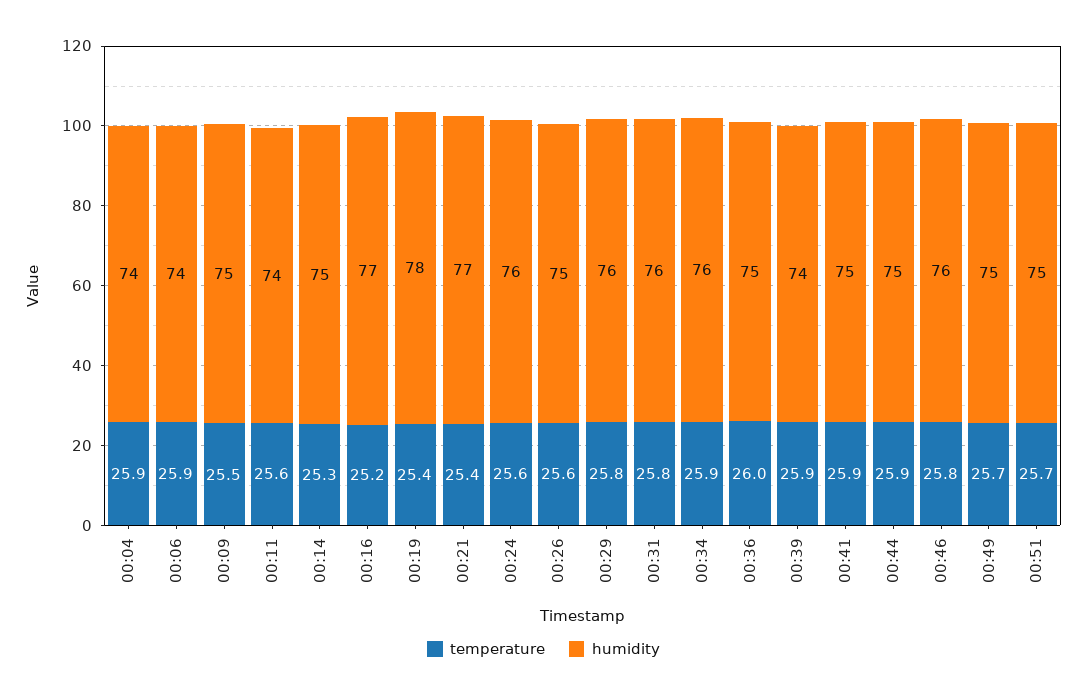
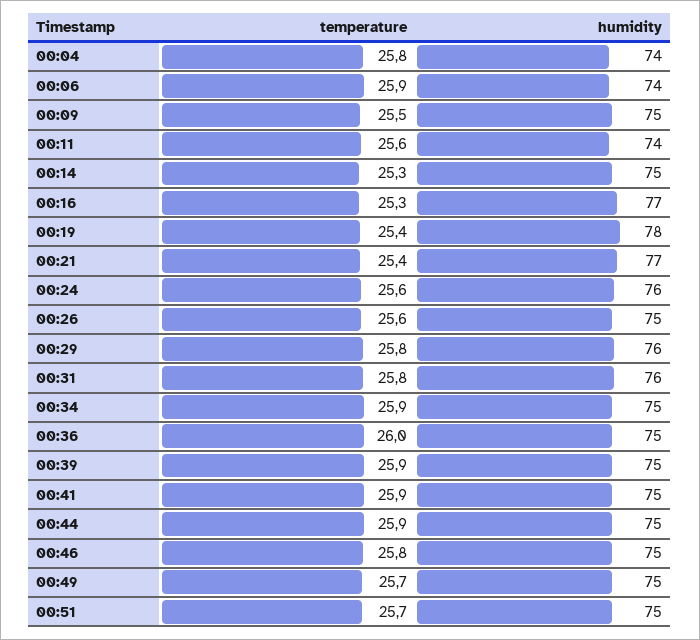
  {
    "temperature": {
-     "00:04": 25.9,
+     "00:04": 25.8,
      "00:06": 25.9,
      "00:09": 25.5,
      "00:11": 25.6,
      "00:14": 25.3,
-     "00:16": 25.2,
+     "00:16": 25.3,
      "00:19": 25.4,
      "00:21": 25.4,
      "00:24": 25.6,
      "00:26": 25.6,
      "00:29": 25.8,
      "00:31": 25.8,
      "00:34": 25.9,
      "00:36": 26,
      "00:39": 25.9,
      "00:41": 25.9,
      "00:44": 25.9,
      "00:46": 25.8,
      "00:49": 25.7,
      "00:51": 25.7
    },
    "humidity": {
      "00:04": 74,
      "00:06": 74,
      "00:09": 75,
      "00:11": 74,
      "00:14": 75,
      "00:16": 77,
      "00:19": 78,
      "00:21": 77,
      "00:24": 76,
      "00:26": 75,
      "00:29": 76,
      "00:31": 76,
-     "00:34": 76,
+     "00:34": 75,
      "00:36": 75,
-     "00:39": 74,
+     "00:39": 75,
      "00:41": 75,
      "00:44": 75,
-     "00:46": 76,
+     "00:46": 75,
      "00:49": 75,
      "00:51": 75
    }
  }

